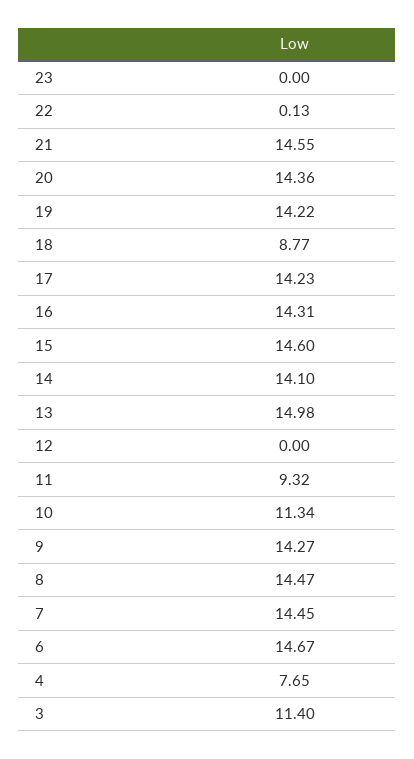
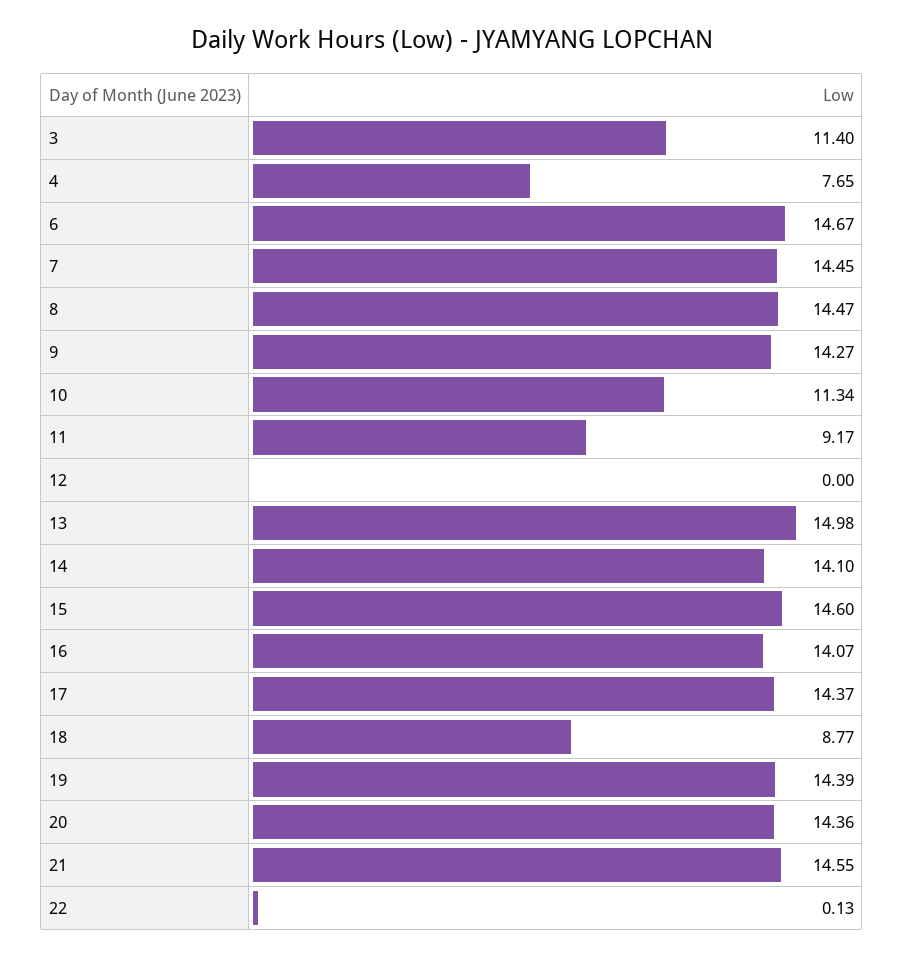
  {
-   "23": 0,
    "22": 0.13,
    "21": 14.55,
    "20": 14.36,
-   "19": 14.22,
+   "19": 14.39,
    "18": 8.77,
-   "17": 14.23,
+   "17": 14.37,
-   "16": 14.31,
+   "16": 14.07,
    "15": 14.6,
    "14": 14.1,
    "13": 14.98,
    "12": 0,
-   "11": 9.32,
+   "11": 9.17,
    "10": 11.34,
    "9": 14.27,
    "8": 14.47,
    "7": 14.45,
    "6": 14.67,
    "4": 7.65,
    "3": 11.4
  }

